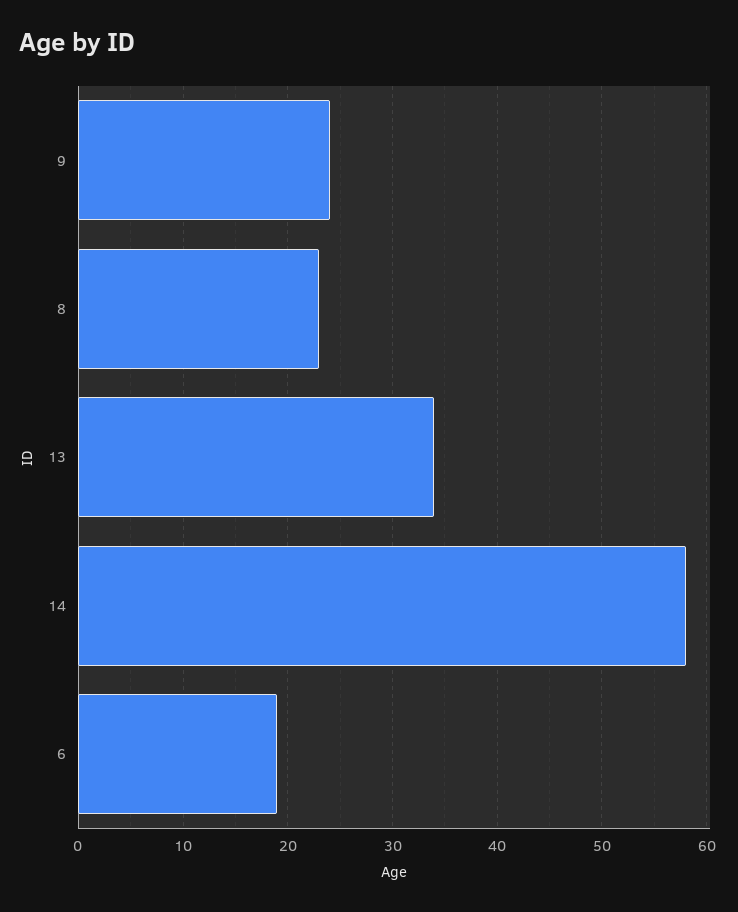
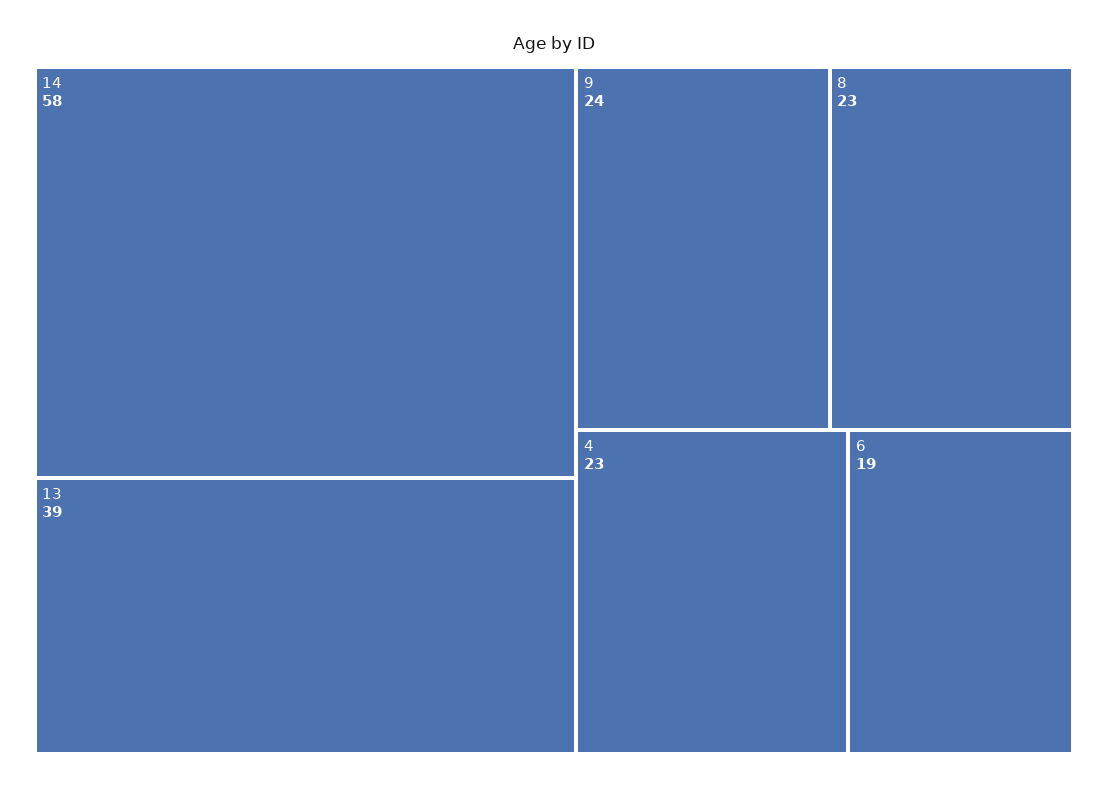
  {
    "9": 24,
    "8": 23,
-   "13": 34,
+   "13": 39,
    "14": 58,
-   "6": 19
+   "6": 19,
+   "4": 23
  }

